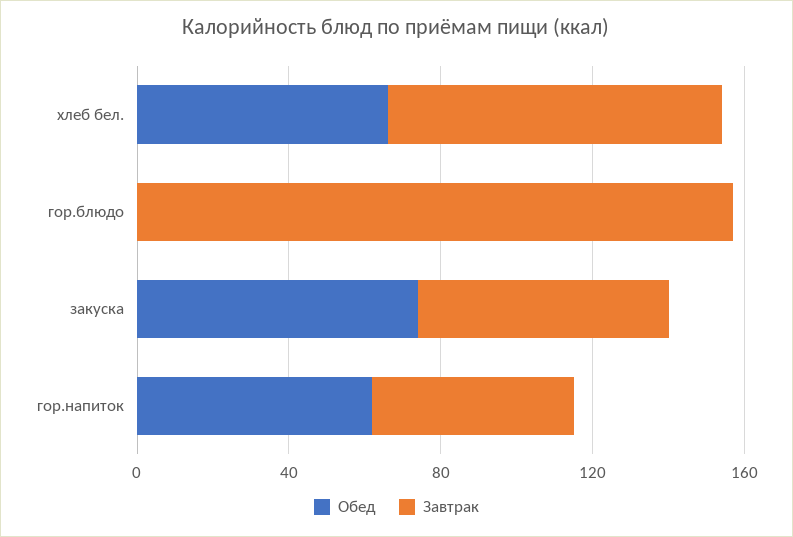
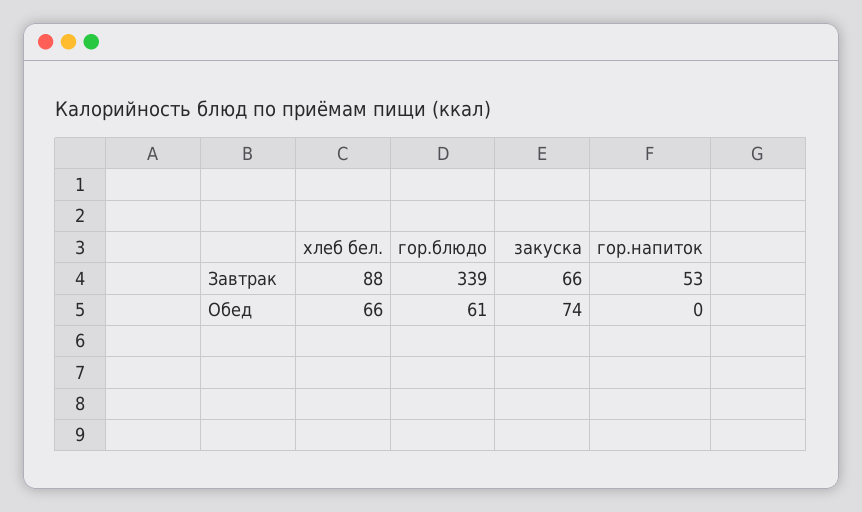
  {
    "Обед": {
      "хлеб бел.": 66,
-     "гор.блюдо": 0,
+     "гор.блюдо": 61,
      "закуска": 74,
-     "гор.напиток": 60
+     "гор.напиток": 0
    },
    "Завтрак": {
      "хлеб бел.": 88,
-     "гор.блюдо": 160,
+     "гор.блюдо": 339,
      "закуска": 66,
      "гор.напиток": 53
    }
  }

